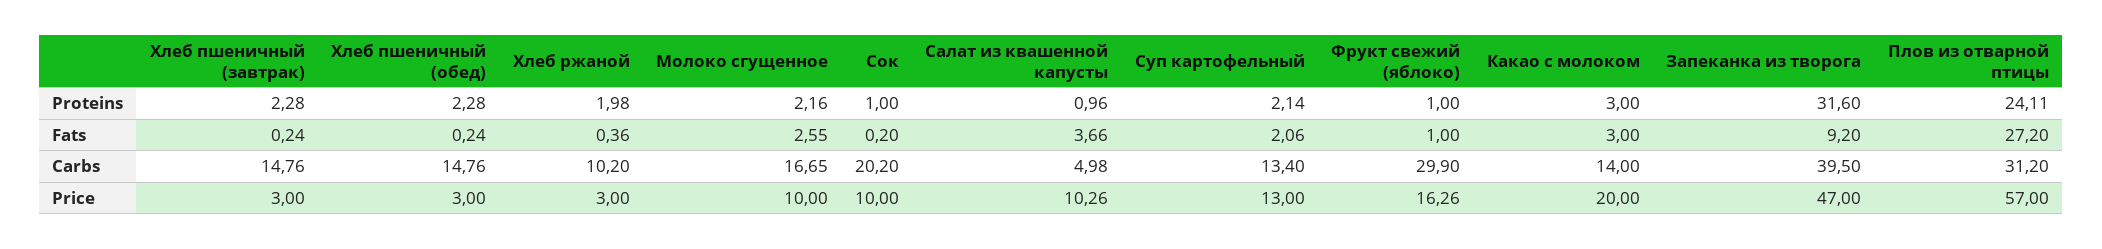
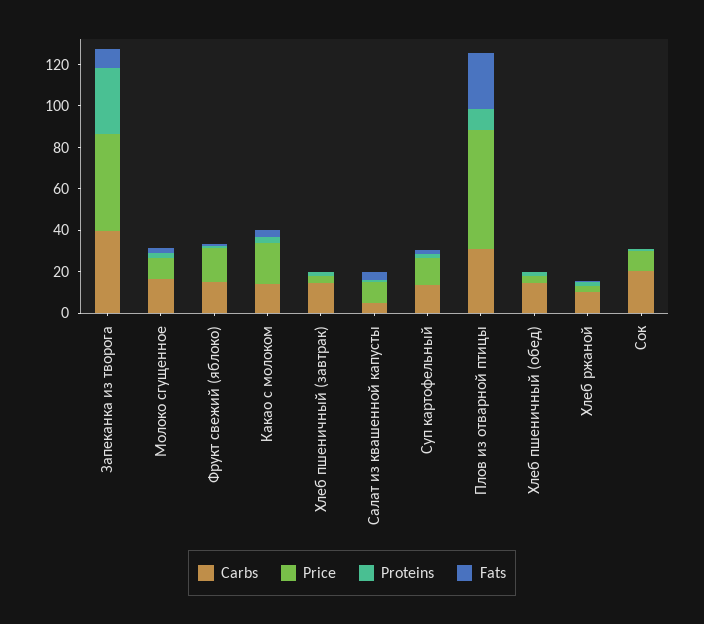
  {
    "Proteins": {
      "Хлеб пшеничный (завтрак)": 2.28,
      "Хлеб пшеничный (обед)": 2.28,
      "Хлеб ржаной": 1.98,
      "Молоко сгущенное": 2.16,
      "Сок": 1,
      "Салат из квашенной капусты": 0.96,
      "Суп картофельный": 2.14,
      "Фрукт свежий (яблоко)": 1,
      "Какао с молоком": 3,
      "Запеканка из творога": 31.6,
-     "Плов из отварной птицы": 24.11
+     "Плов из отварной птицы": 10
    },
    "Fats": {
      "Хлеб пшеничный (завтрак)": 0.24,
      "Хлеб пшеничный (обед)": 0.24,
      "Хлеб ржаной": 0.36,
      "Молоко сгущенное": 2.55,
      "Сок": 0.2,
      "Салат из квашенной капусты": 3.66,
      "Суп картофельный": 2.06,
      "Фрукт свежий (яблоко)": 1,
      "Какао с молоком": 3,
      "Запеканка из творога": 9.2,
      "Плов из отварной птицы": 27.2
    },
    "Carbs": {
      "Хлеб пшеничный (завтрак)": 14.76,
      "Хлеб пшеничный (обед)": 14.76,
      "Хлеб ржаной": 10.2,
      "Молоко сгущенное": 16.65,
      "Сок": 20.2,
      "Салат из квашенной капусты": 4.98,
      "Суп картофельный": 13.4,
-     "Фрукт свежий (яблоко)": 29.9,
+     "Фрукт свежий (яблоко)": 15,
      "Какао с молоком": 14,
      "Запеканка из творога": 39.5,
      "Плов из отварной птицы": 31.2
    },
    "Price": {
      "Хлеб пшеничный (завтрак)": 3,
      "Хлеб пшеничный (обед)": 3,
      "Хлеб ржаной": 3,
      "Молоко сгущенное": 10,
      "Сок": 10,
      "Салат из квашенной капусты": 10.26,
      "Суп картофельный": 13,
      "Фрукт свежий (яблоко)": 16.26,
      "Какао с молоком": 20,
      "Запеканка из творога": 47,
      "Плов из отварной птицы": 57
    }
  }

